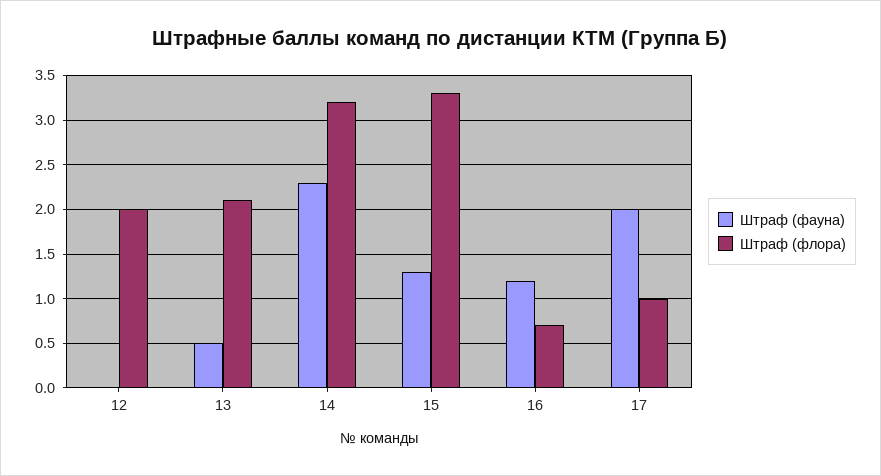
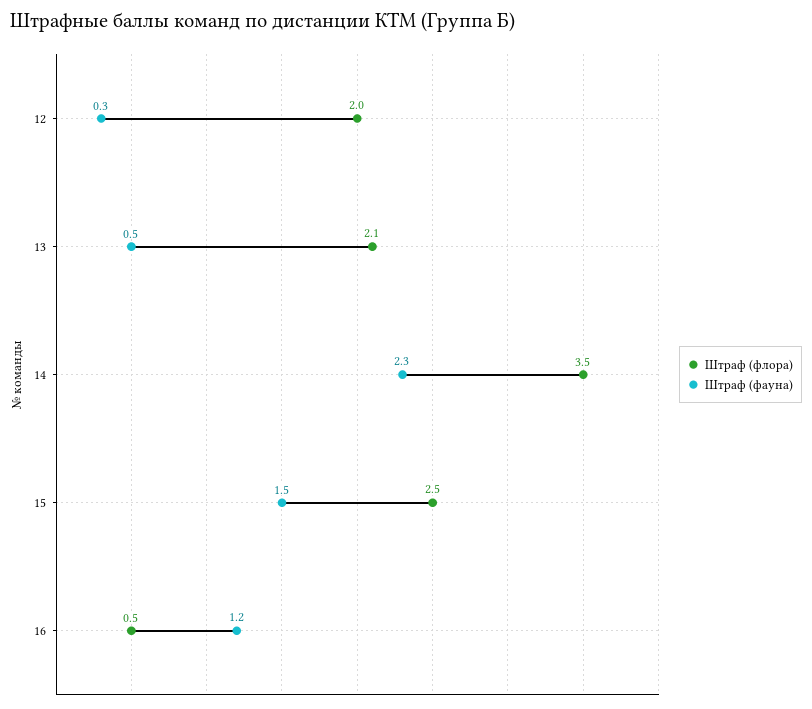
  {
    "Штраф (фауна)": {
-     "12": 0,
+     "12": 0.3,
      "13": 0.5,
      "14": 2.3,
-     "15": 1.3,
+     "15": 1.5,
-     "16": 1.2,
+     "16": 1.2
-     "17": 2
    },
    "Штраф (флора)": {
      "12": 2,
      "13": 2.1,
-     "14": 3.2,
+     "14": 3.5,
-     "15": 3.3,
+     "15": 2.5,
-     "16": 0.7,
+     "16": 0.5
-     "17": 1
    }
  }

